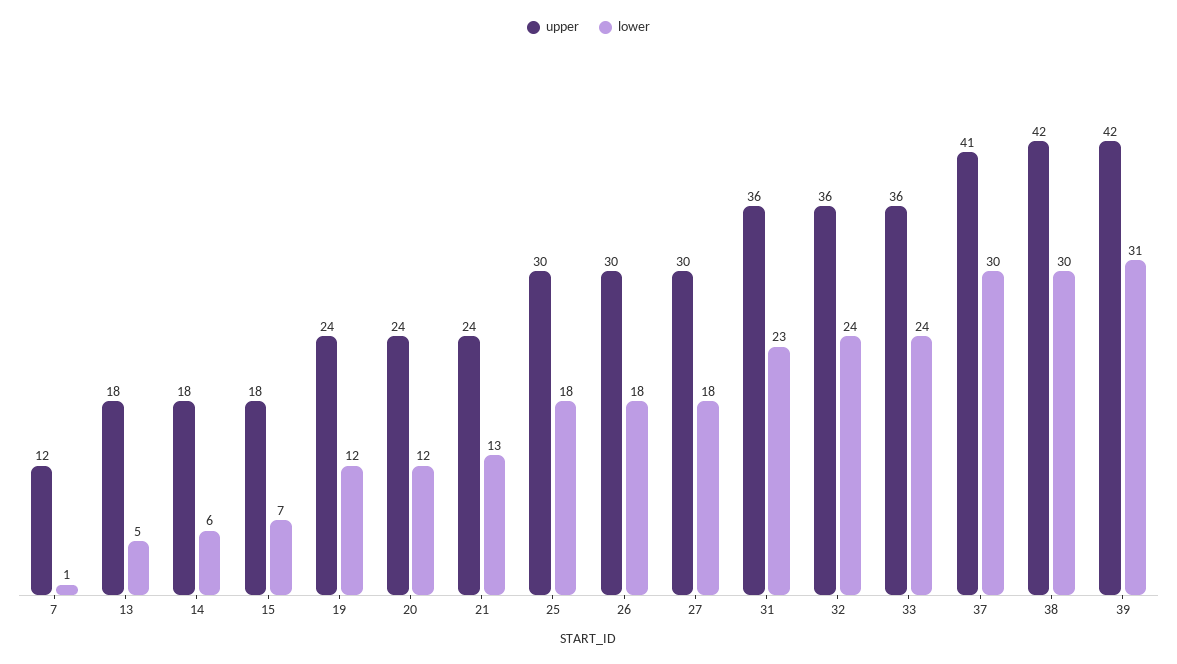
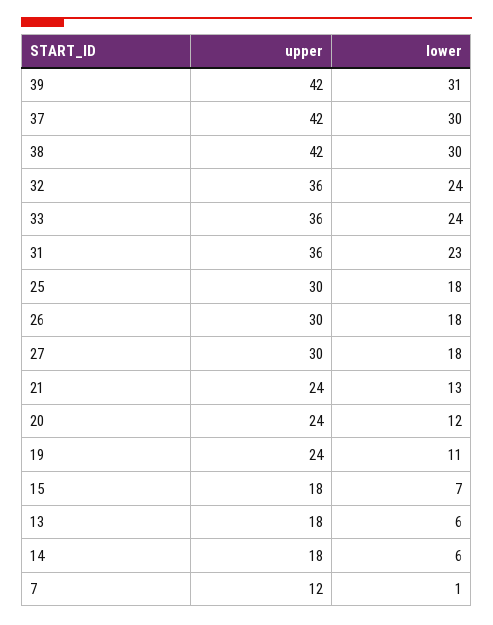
  {
    "upper": {
      "7": 12,
      "13": 18,
      "14": 18,
      "15": 18,
      "19": 24,
      "20": 24,
      "21": 24,
      "25": 30,
      "26": 30,
      "27": 30,
      "31": 36,
      "32": 36,
      "33": 36,
-     "37": 41,
+     "37": 42,
      "38": 42,
      "39": 42
    },
    "lower": {
      "7": 1,
-     "13": 5,
+     "13": 6,
      "14": 6,
      "15": 7,
-     "19": 12,
+     "19": 11,
      "20": 12,
      "21": 13,
      "25": 18,
      "26": 18,
      "27": 18,
      "31": 23,
      "32": 24,
      "33": 24,
      "37": 30,
      "38": 30,
      "39": 31
    }
  }

